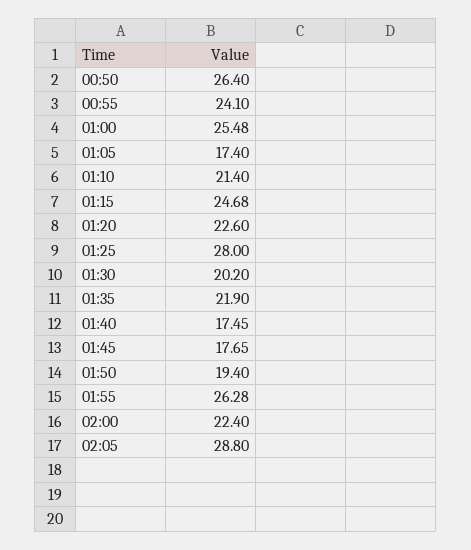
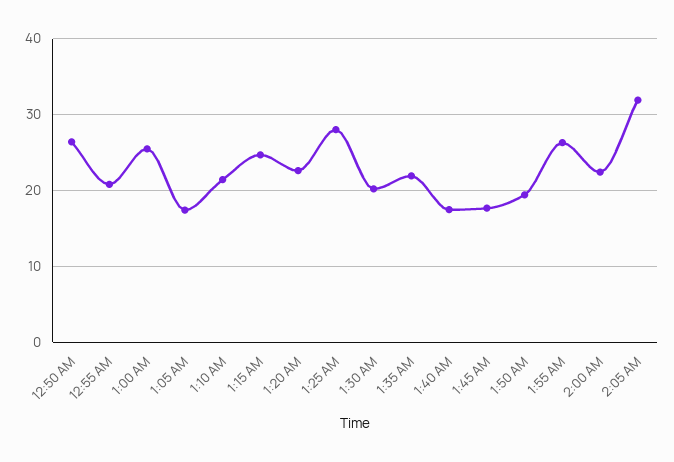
  {
    "00:50": 26.4,
-   "00:55": 24.1,
+   "00:55": 21,
    "01:00": 25.48,
    "01:05": 17.4,
    "01:10": 21.4,
    "01:15": 24.68,
    "01:20": 22.6,
    "01:25": 28,
    "01:30": 20.2,
    "01:35": 21.9,
    "01:40": 17.45,
    "01:45": 17.65,
    "01:50": 19.4,
    "01:55": 26.28,
    "02:00": 22.4,
-   "02:05": 28.8
+   "02:05": 32
  }

